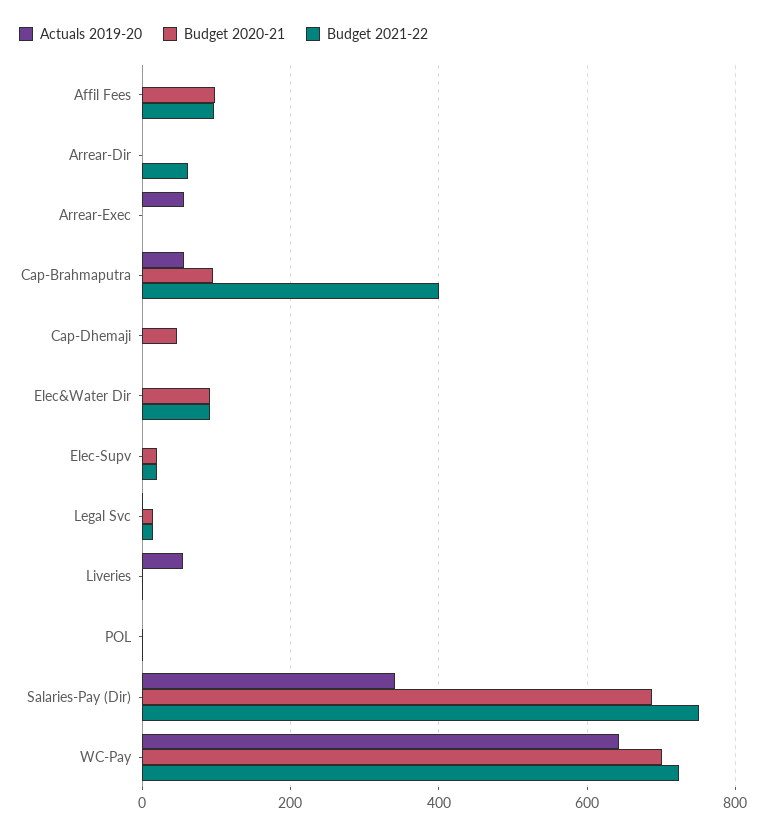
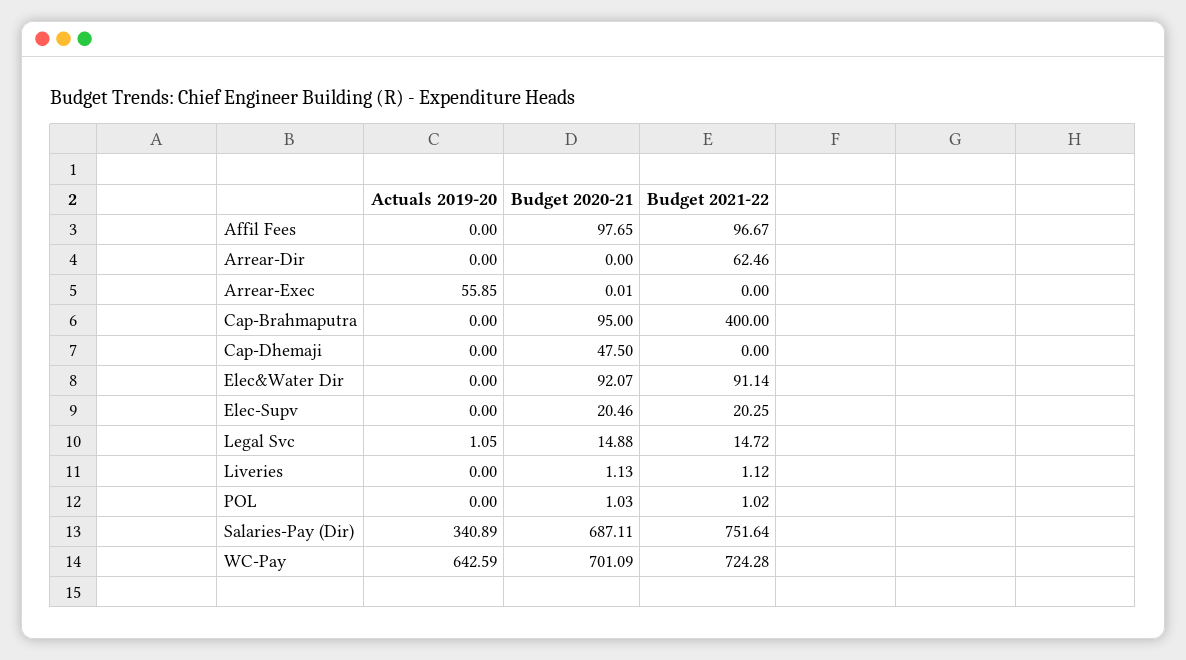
  {
    "Actuals 2019-20": {
      "Affil Fees": 0,
      "Arrear-Dir": 0,
      "Arrear-Exec": 55.85,
-     "Cap-Brahmaputra": 60,
+     "Cap-Brahmaputra": 0,
      "Cap-Dhemaji": 0,
      "Elec&Water Dir": 0,
      "Elec-Supv": 0,
      "Legal Svc": 1.05,
-     "Liveries": 60,
+     "Liveries": 0,
      "POL": 0,
      "Salaries-Pay (Dir)": 340.89,
      "WC-Pay": 642.59
    },
    "Budget 2020-21": {
      "Affil Fees": 97.65,
      "Arrear-Dir": 0,
      "Arrear-Exec": 0.01,
      "Cap-Brahmaputra": 95,
      "Cap-Dhemaji": 47.5,
      "Elec&Water Dir": 92.07,
      "Elec-Supv": 20.46,
      "Legal Svc": 14.88,
      "Liveries": 1.13,
      "POL": 1.03,
      "Salaries-Pay (Dir)": 687.11,
      "WC-Pay": 701.09
    },
    "Budget 2021-22": {
      "Affil Fees": 96.67,
      "Arrear-Dir": 62.46,
      "Arrear-Exec": 0,
      "Cap-Brahmaputra": 400,
      "Cap-Dhemaji": 0,
      "Elec&Water Dir": 91.14,
      "Elec-Supv": 20.25,
      "Legal Svc": 14.72,
      "Liveries": 1.12,
      "POL": 1.02,
      "Salaries-Pay (Dir)": 751.64,
      "WC-Pay": 724.28
    }
  }

